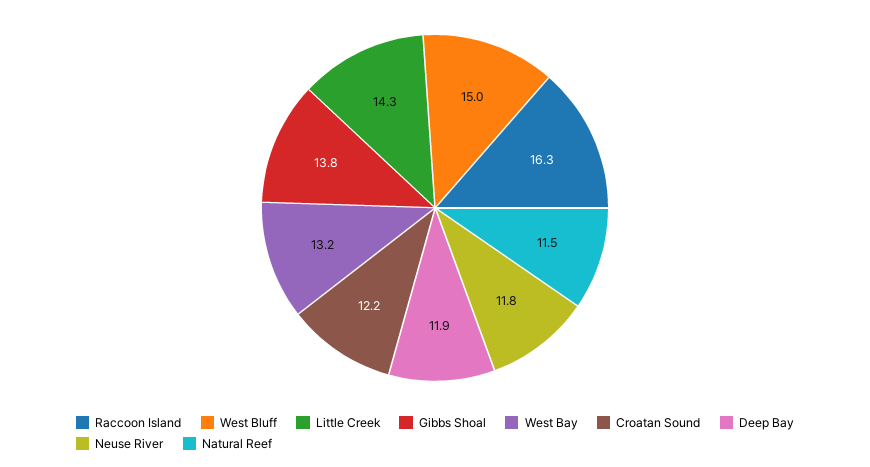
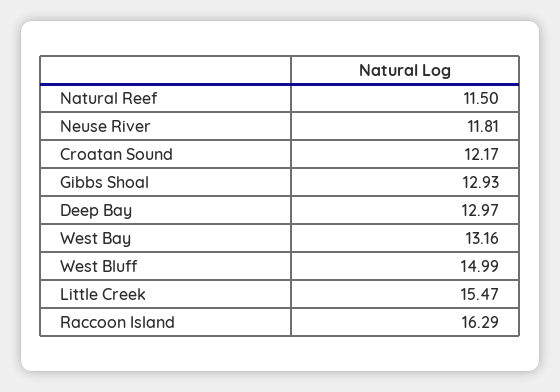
  {
    "Raccoon Island": 16.29,
    "West Bluff": 14.99,
-   "Little Creek": 14.3,
+   "Little Creek": 15.47,
-   "Gibbs Shoal": 13.8,
+   "Gibbs Shoal": 12.93,
    "West Bay": 13.16,
    "Croatan Sound": 12.17,
-   "Deep Bay": 11.9,
+   "Deep Bay": 12.97,
    "Neuse River": 11.81,
    "Natural Reef": 11.5
  }

